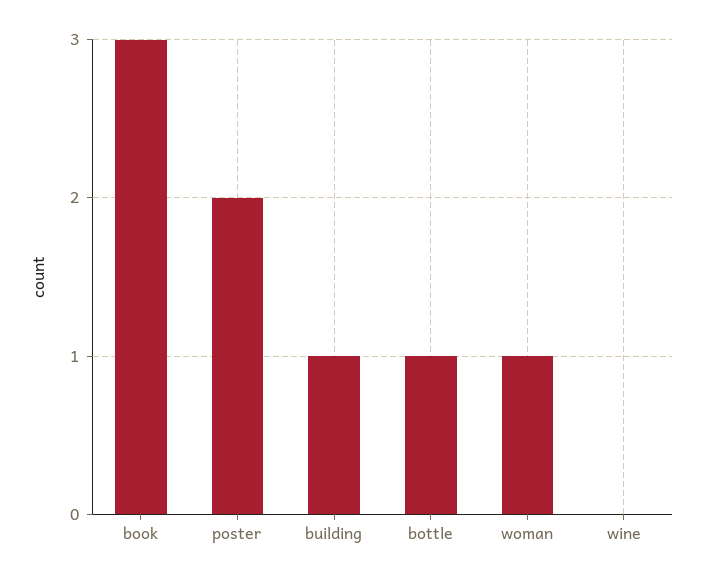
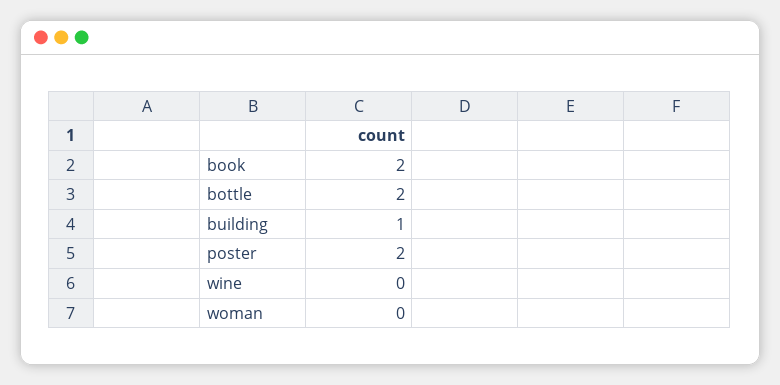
  {
-   "book": 3,
+   "book": 2,
    "poster": 2,
    "building": 1,
-   "bottle": 1,
+   "bottle": 2,
-   "woman": 1,
+   "woman": 0,
    "wine": 0
  }

